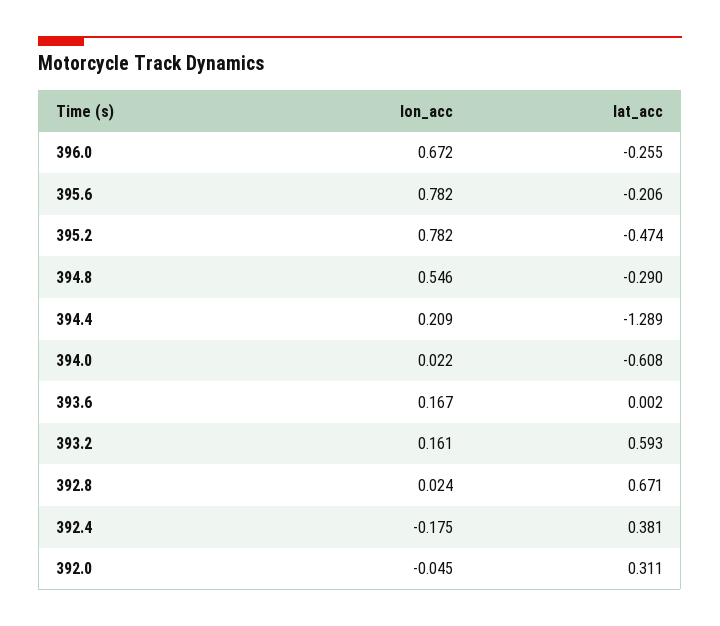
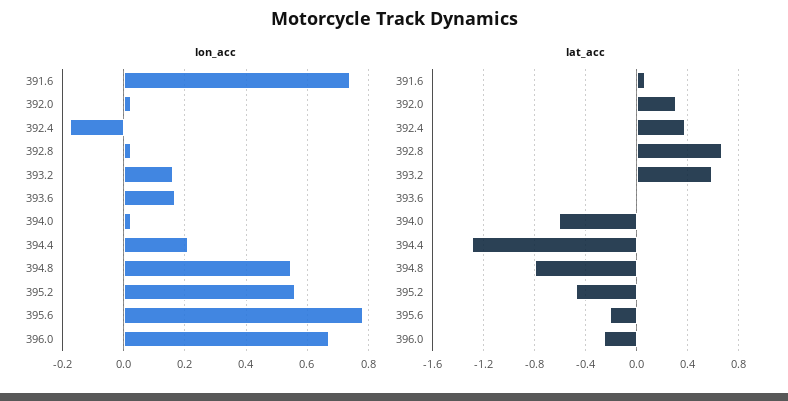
  {
    "lon_acc": {
      "396.0": 0.672,
      "395.6": 0.782,
-     "395.2": 0.782,
+     "395.2": 0.56,
      "394.8": 0.546,
      "394.4": 0.209,
      "394.0": 0.022,
      "393.6": 0.167,
      "393.2": 0.161,
      "392.8": 0.024,
      "392.4": -0.175,
-     "392.0": -0.045
+     "392.0": 0.02,
+     "391.6": 0.74
    },
    "lat_acc": {
      "396.0": -0.255,
      "395.6": -0.206,
      "395.2": -0.474,
-     "394.8": -0.29,
+     "394.8": -0.8,
      "394.4": -1.289,
      "394.0": -0.608,
      "393.6": 0.002,
      "393.2": 0.593,
      "392.8": 0.671,
      "392.4": 0.381,
-     "392.0": 0.311
+     "392.0": 0.311,
+     "391.6": 0.05
    }
  }

